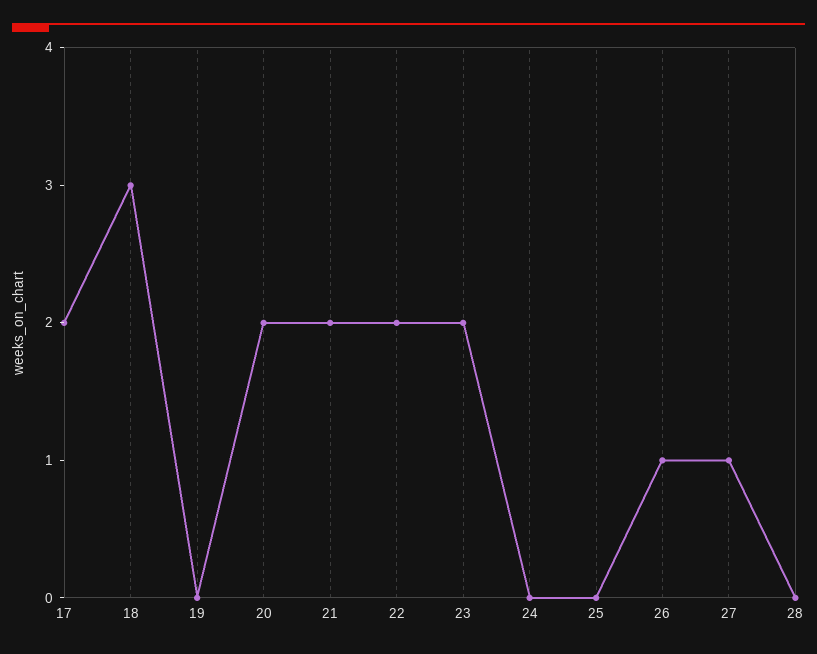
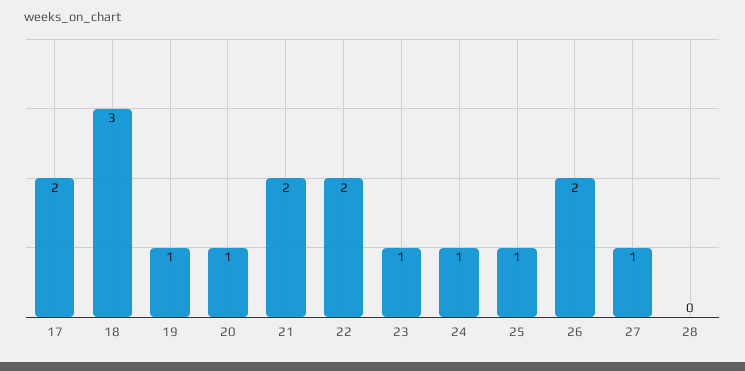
  {
    "17": 2,
    "18": 3,
-   "19": 0,
+   "19": 1,
-   "20": 2,
+   "20": 1,
    "21": 2,
    "22": 2,
-   "23": 2,
+   "23": 1,
-   "24": 0,
+   "24": 1,
-   "25": 0,
+   "25": 1,
-   "26": 1,
+   "26": 2,
    "27": 1,
    "28": 0
  }

